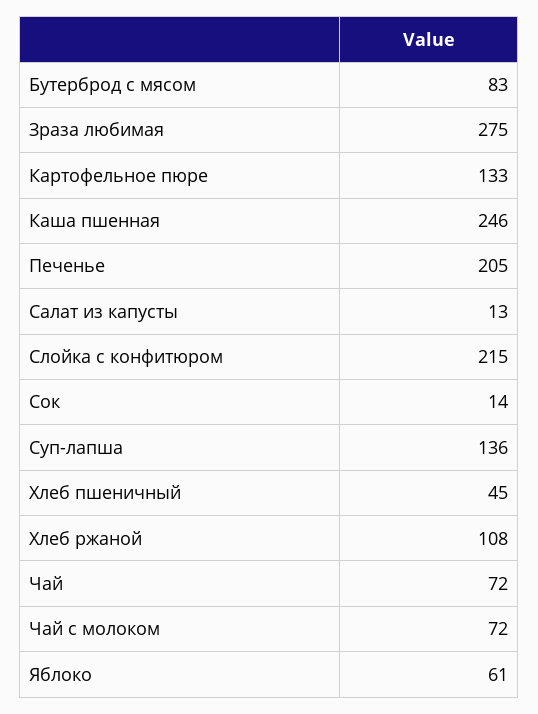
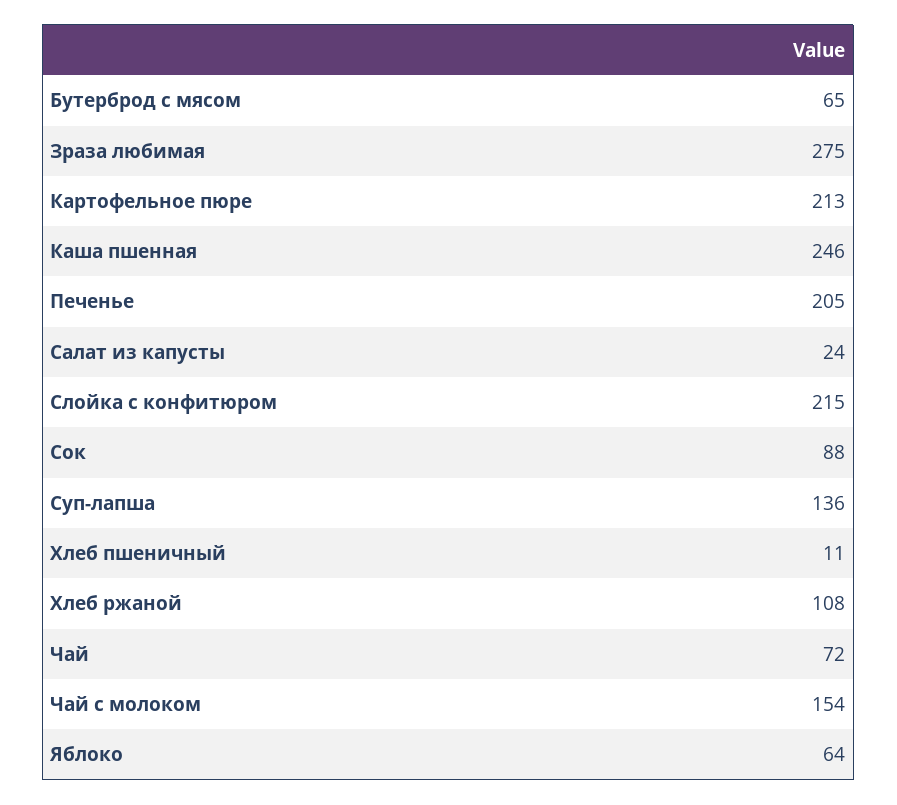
  {
-   "Бутерброд с мясом": 83,
+   "Бутерброд с мясом": 65,
    "Зраза любимая": 275,
-   "Картофельное пюре": 133,
+   "Картофельное пюре": 213,
    "Каша пшенная": 246,
    "Печенье": 205,
-   "Салат из капусты": 13,
+   "Салат из капусты": 24,
    "Слойка с конфитюром": 215,
-   "Сок": 14,
+   "Сок": 88,
    "Суп-лапша": 136,
-   "Хлеб пшеничный": 45,
+   "Хлеб пшеничный": 11,
    "Хлеб ржаной": 108,
    "Чай": 72,
-   "Чай с молоком": 72,
+   "Чай с молоком": 154,
-   "Яблоко": 61
+   "Яблоко": 64
  }

